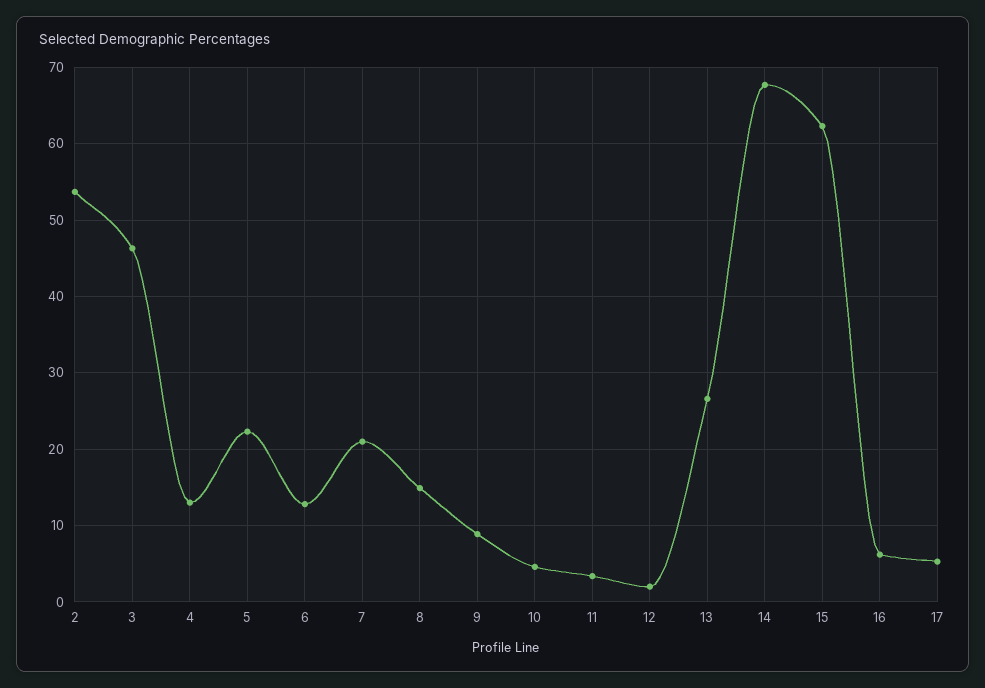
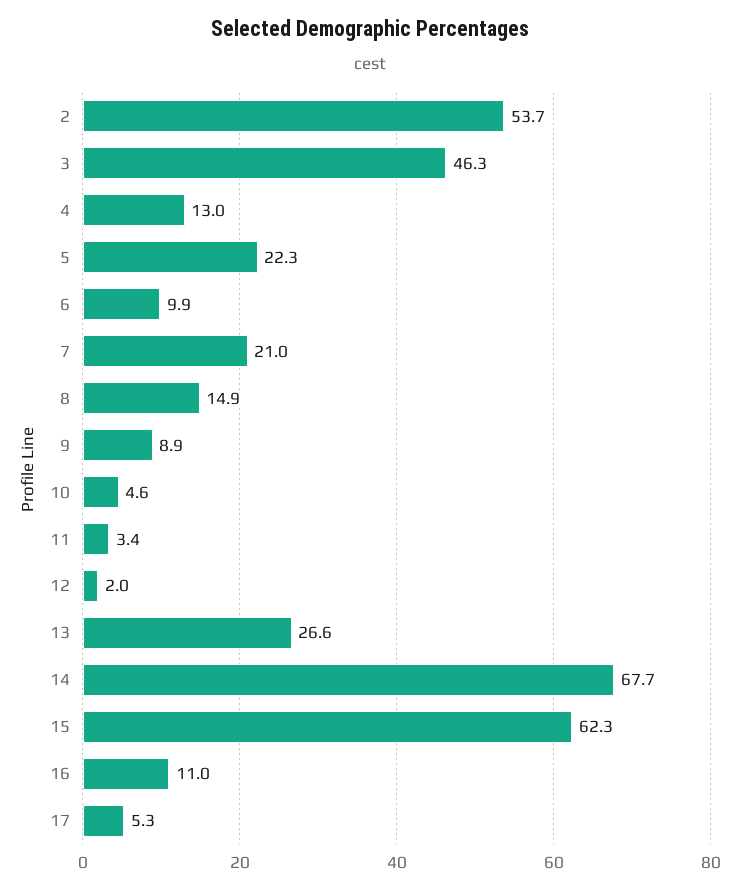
  {
    "2": 53.7,
    "3": 46.3,
    "4": 13,
    "5": 22.3,
-   "6": 13,
+   "6": 9.9,
    "7": 21,
    "8": 14.9,
    "9": 8.9,
    "10": 4.6,
    "11": 3.4,
    "12": 2,
    "13": 26.6,
    "14": 67.7,
    "15": 62.3,
-   "16": 6,
+   "16": 11,
    "17": 5.3
  }

